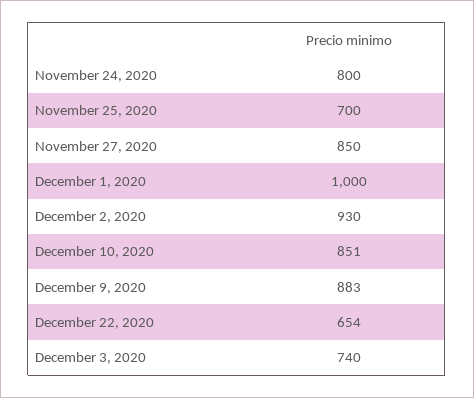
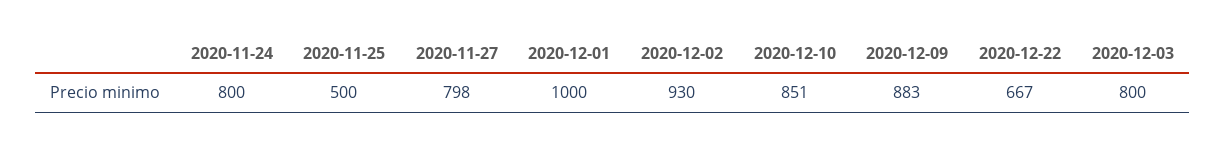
  {
    "November 24, 2020": 800,
-   "November 25, 2020": 700,
+   "November 25, 2020": 500,
-   "November 27, 2020": 850,
+   "November 27, 2020": 798,
    "December 1, 2020": 1000,
    "December 2, 2020": 930,
    "December 10, 2020": 851,
    "December 9, 2020": 883,
-   "December 22, 2020": 654,
+   "December 22, 2020": 667,
-   "December 3, 2020": 740
+   "December 3, 2020": 800
  }

